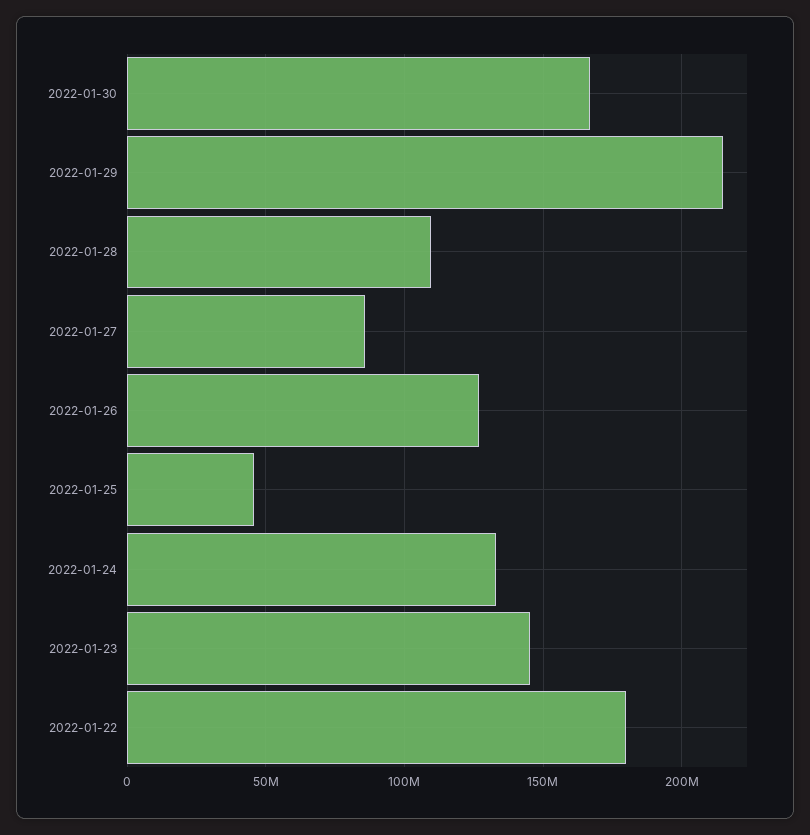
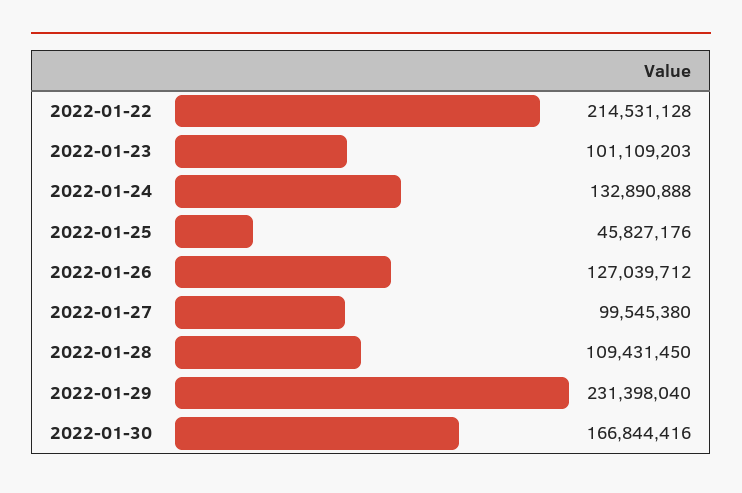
  {
    "2022-01-30": 166844416,
-   "2022-01-29": 215000000,
+   "2022-01-29": 231398040,
    "2022-01-28": 109431450,
-   "2022-01-27": 85000000,
+   "2022-01-27": 99545380,
    "2022-01-26": 127039712,
    "2022-01-25": 45827176,
    "2022-01-24": 132890888,
-   "2022-01-23": 145000000,
+   "2022-01-23": 101109203,
-   "2022-01-22": 180000000
+   "2022-01-22": 214531128
  }

